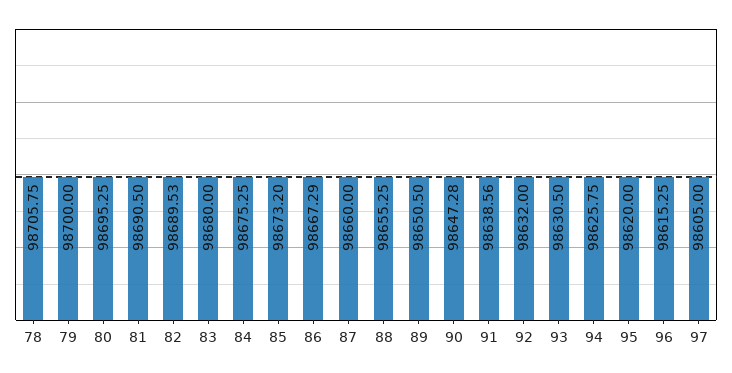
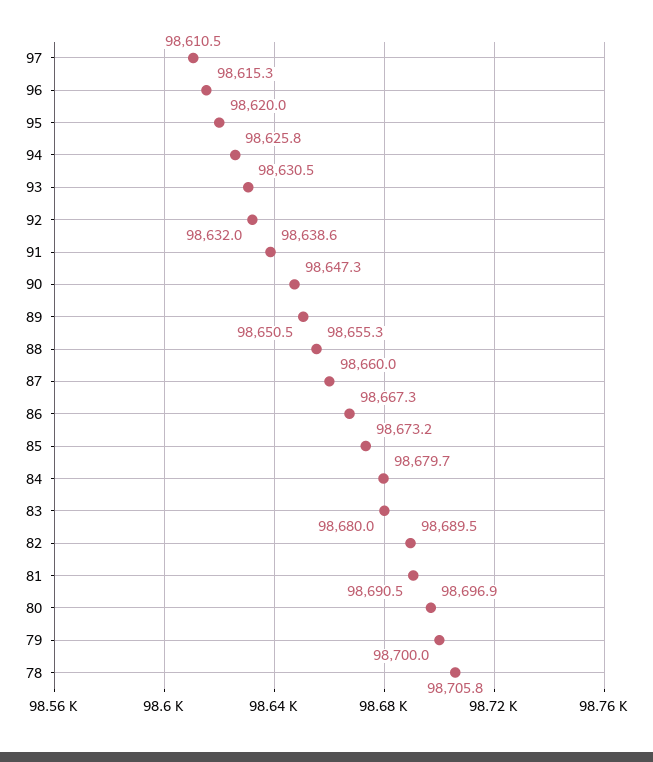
  {
    "78": 98705.75,
    "79": 98700,
-   "80": 98695.25,
+   "80": 98696.9,
    "81": 98690.5,
    "82": 98689.53,
    "83": 98680,
-   "84": 98675.25,
+   "84": 98679.7,
    "85": 98673.2,
    "86": 98667.29,
    "87": 98660,
    "88": 98655.25,
    "89": 98650.5,
    "90": 98647.28,
    "91": 98638.56,
    "92": 98632,
    "93": 98630.5,
    "94": 98625.75,
    "95": 98620,
    "96": 98615.25,
-   "97": 98605
+   "97": 98610.5
  }

